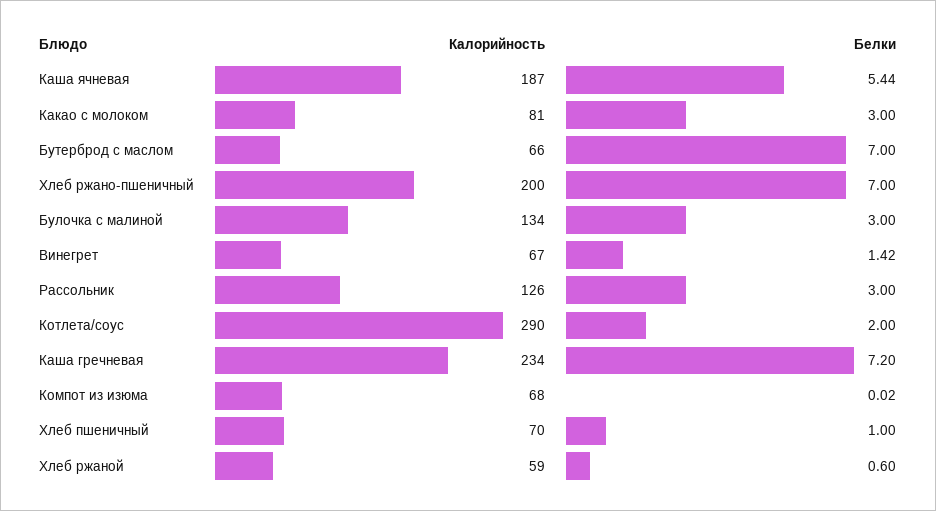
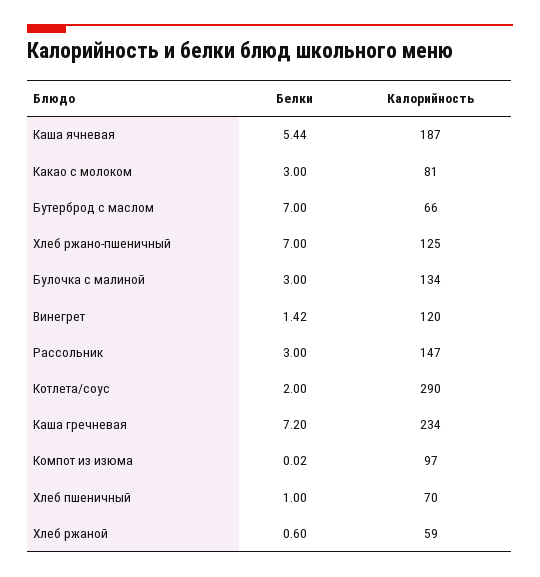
  {
    "Калорийность": {
      "Каша ячневая": 187,
      "Какао с молоком": 81,
      "Бутерброд с маслом": 66,
-     "Хлеб ржано-пшеничный": 200,
+     "Хлеб ржано-пшеничный": 125,
      "Булочка с малиной": 134,
-     "Винегрет": 67,
+     "Винегрет": 120,
-     "Рассольник": 126,
+     "Рассольник": 147,
      "Котлета/соус": 290,
      "Каша гречневая": 234,
-     "Компот из изюма": 68,
+     "Компот из изюма": 97,
      "Хлеб пшеничный": 70,
      "Хлеб ржаной": 59
    },
    "Белки": {
      "Каша ячневая": 5.44,
      "Какао с молоком": 3,
      "Бутерброд с маслом": 7,
      "Хлеб ржано-пшеничный": 7,
      "Булочка с малиной": 3,
      "Винегрет": 1.42,
      "Рассольник": 3,
      "Котлета/соус": 2,
      "Каша гречневая": 7.2,
      "Компот из изюма": 0.02,
      "Хлеб пшеничный": 1,
      "Хлеб ржаной": 0.6
    }
  }

